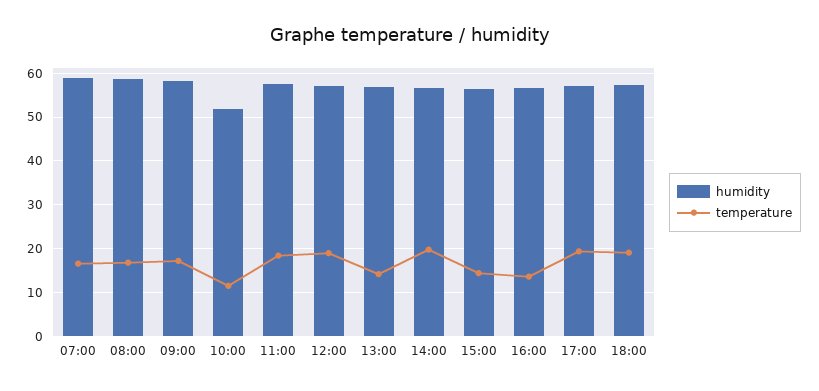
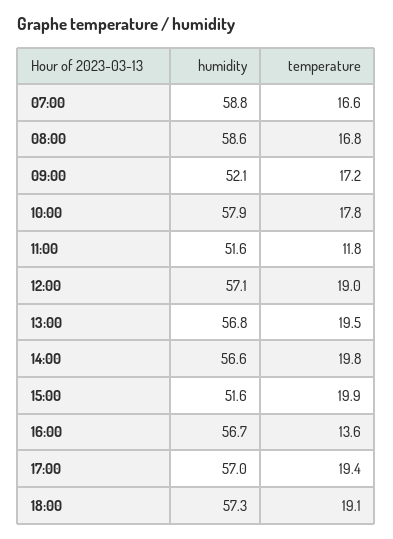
  {
    "humidity": {
      "07:00": 58.8,
      "08:00": 58.6,
-     "09:00": 58,
+     "09:00": 52.1,
-     "10:00": 52,
+     "10:00": 57.9,
-     "11:00": 58,
+     "11:00": 51.6,
      "12:00": 57.1,
      "13:00": 56.8,
      "14:00": 56.6,
-     "15:00": 56,
+     "15:00": 51.6,
      "16:00": 56.7,
      "17:00": 57,
      "18:00": 57.3
    },
    "temperature": {
      "07:00": 16.6,
      "08:00": 16.8,
      "09:00": 17.2,
-     "10:00": 12,
+     "10:00": 17.8,
-     "11:00": 18,
+     "11:00": 11.8,
      "12:00": 19,
-     "13:00": 14,
+     "13:00": 19.5,
      "14:00": 19.8,
-     "15:00": 14,
+     "15:00": 19.9,
      "16:00": 13.6,
      "17:00": 19.4,
      "18:00": 19.1
    }
  }

